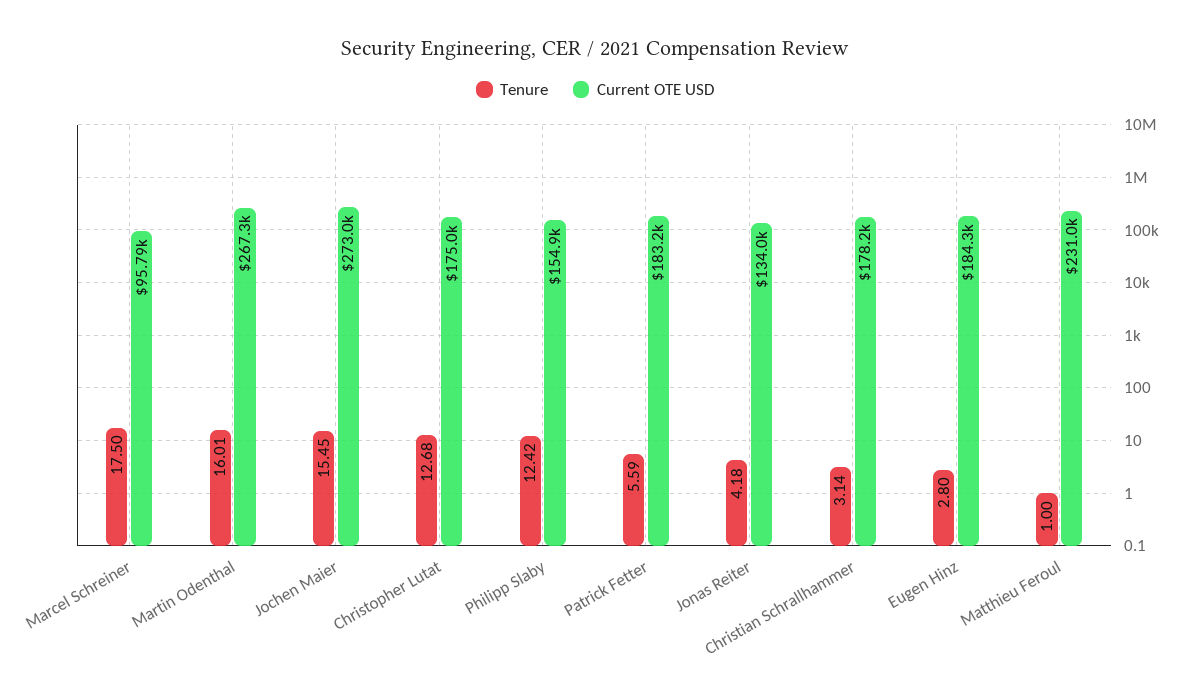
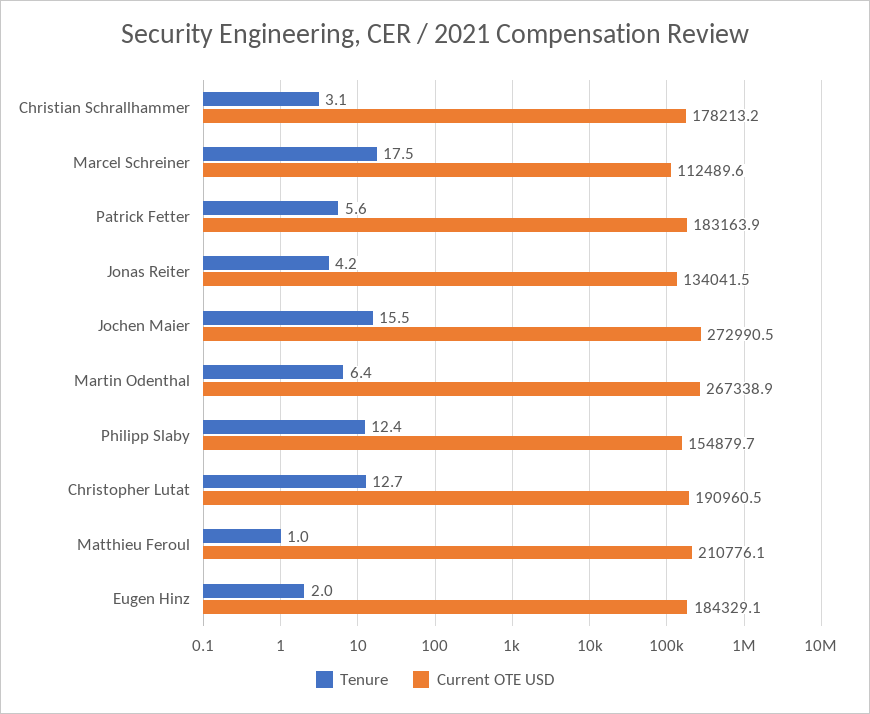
  {
    "Tenure": {
      "Marcel Schreiner": 17.5,
-     "Martin Odenthal": 16.01,
+     "Martin Odenthal": 6.4,
      "Jochen Maier": 15.45,
      "Christopher Lutat": 12.68,
      "Philipp Slaby": 12.42,
      "Patrick Fetter": 5.59,
      "Jonas Reiter": 4.18,
      "Christian Schrallhammer": 3.14,
-     "Eugen Hinz": 2.8,
+     "Eugen Hinz": 2,
      "Matthieu Feroul": 1
    },
    "Current OTE USD": {
-     "Marcel Schreiner": 95790,
+     "Marcel Schreiner": 112489.6,
      "Martin Odenthal": 267338.9,
      "Jochen Maier": 272990.5,
-     "Christopher Lutat": 175000,
+     "Christopher Lutat": 190960.5,
      "Philipp Slaby": 154879.7,
      "Patrick Fetter": 183163.9,
      "Jonas Reiter": 134041.5,
      "Christian Schrallhammer": 178213.2,
      "Eugen Hinz": 184329.1,
-     "Matthieu Feroul": 231000
+     "Matthieu Feroul": 210776.1
    }
  }

